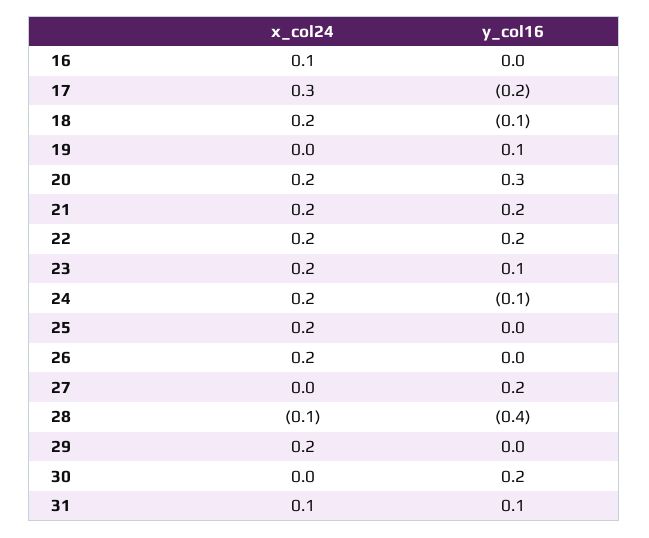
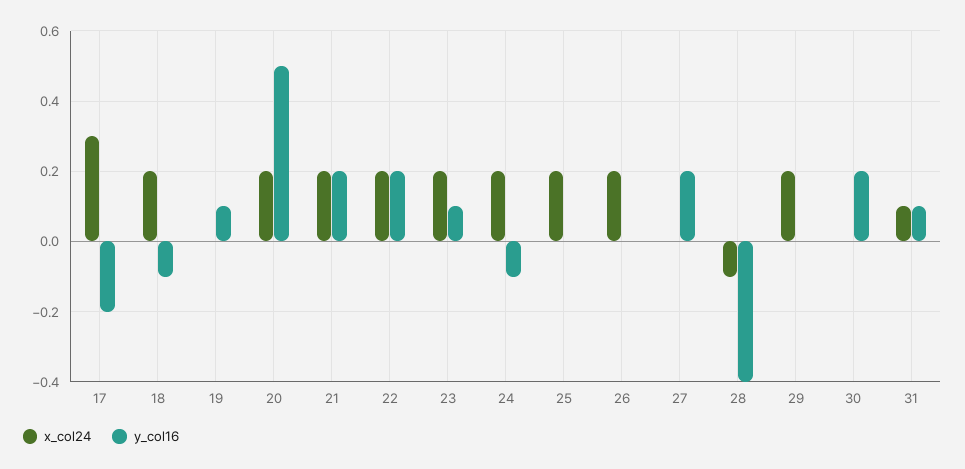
  {
    "x_col24": {
-     "16": 0.1,
      "17": 0.3,
      "18": 0.2,
      "19": 0,
      "20": 0.2,
      "21": 0.2,
      "22": 0.2,
      "23": 0.2,
      "24": 0.2,
      "25": 0.2,
      "26": 0.2,
      "27": 0,
      "28": -0.1,
      "29": 0.2,
      "30": 0,
      "31": 0.1
    },
    "y_col16": {
-     "16": 0,
      "17": -0.2,
      "18": -0.1,
      "19": 0.1,
-     "20": 0.3,
+     "20": 0.5,
      "21": 0.2,
      "22": 0.2,
      "23": 0.1,
      "24": -0.1,
      "25": 0,
      "26": 0,
      "27": 0.2,
      "28": -0.4,
      "29": 0,
      "30": 0.2,
      "31": 0.1
    }
  }

